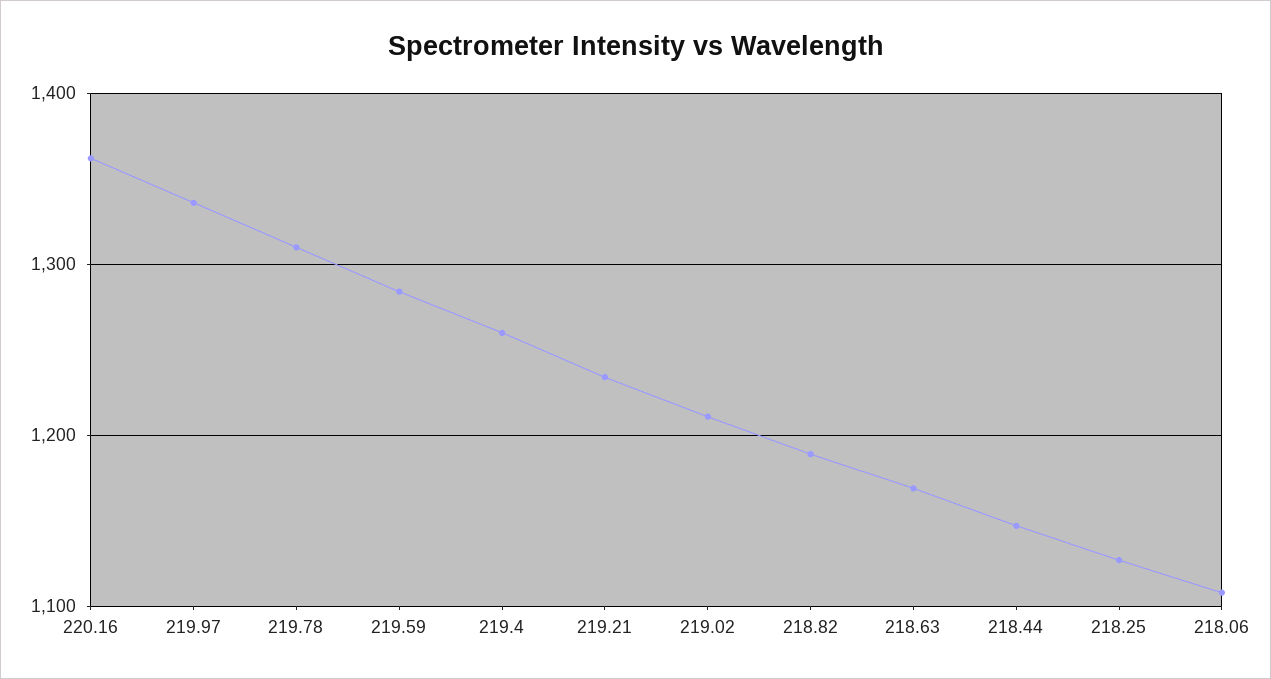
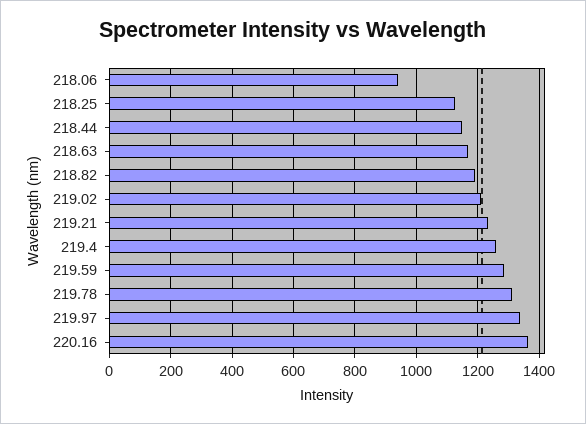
  {
    "220.16": 1360,
    "219.97": 1340,
    "219.78": 1310,
    "219.59": 1280,
    "219.4": 1260,
    "219.21": 1230,
    "219.02": 1210,
    "218.82": 1190,
    "218.63": 1170,
    "218.44": 1150,
    "218.25": 1130,
-   "218.06": 1110
+   "218.06": 940
  }

